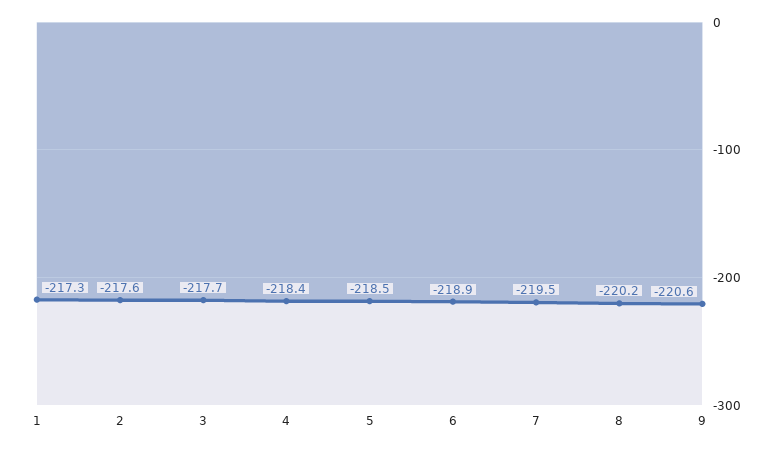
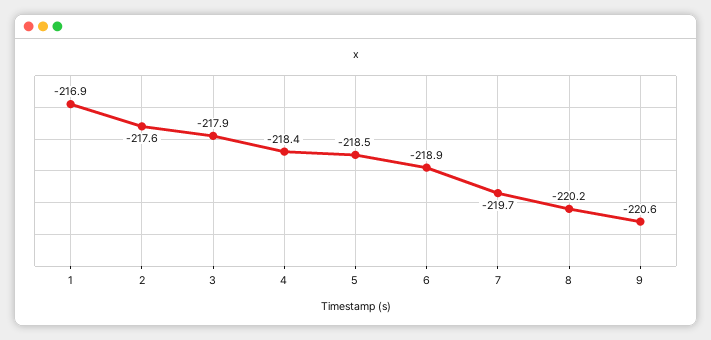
  {
-   "1": -217.3,
+   "1": -216.9,
    "2": -217.6,
-   "3": -217.7,
+   "3": -217.9,
    "4": -218.4,
    "5": -218.5,
    "6": -218.9,
-   "7": -219.5,
+   "7": -219.7,
    "8": -220.2,
    "9": -220.6
  }

